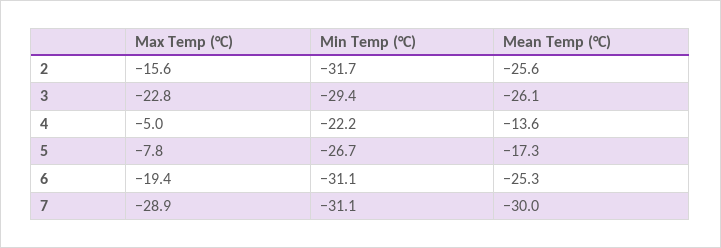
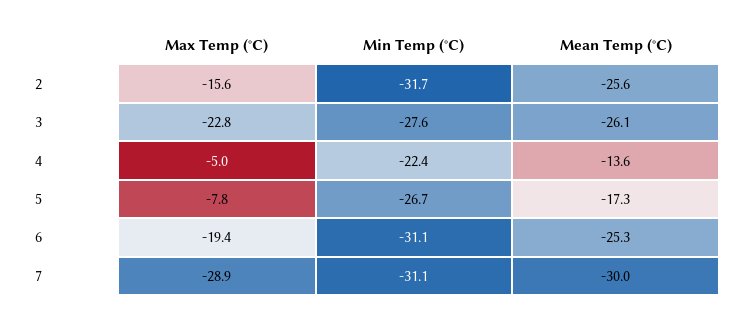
  {
    "Max Temp (°C)": {
      "2": -15.6,
      "3": -22.8,
      "4": -5,
      "5": -7.8,
      "6": -19.4,
      "7": -28.9
    },
    "Min Temp (°C)": {
      "2": -31.7,
-     "3": -29.4,
+     "3": -27.6,
-     "4": -22.2,
+     "4": -22.4,
      "5": -26.7,
      "6": -31.1,
      "7": -31.1
    },
    "Mean Temp (°C)": {
      "2": -25.6,
      "3": -26.1,
      "4": -13.6,
      "5": -17.3,
      "6": -25.3,
      "7": -30
    }
  }

